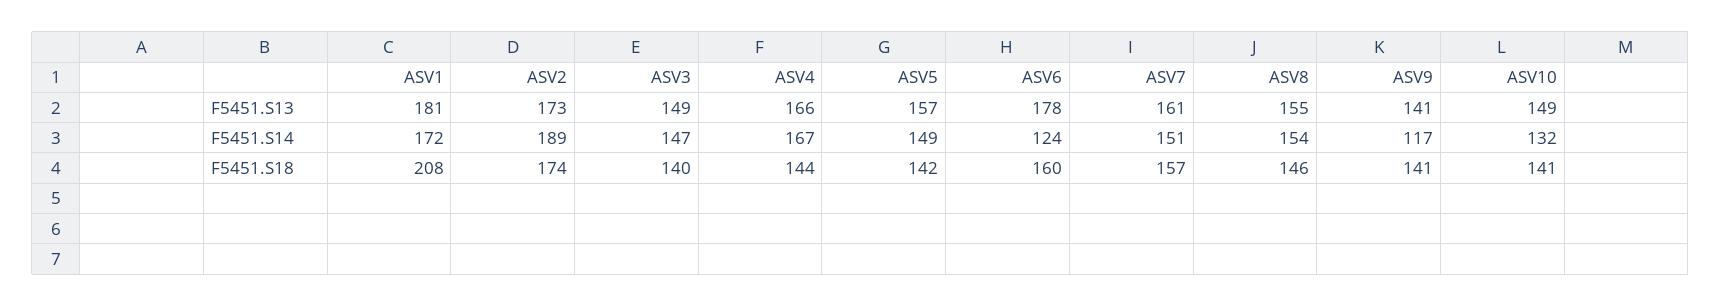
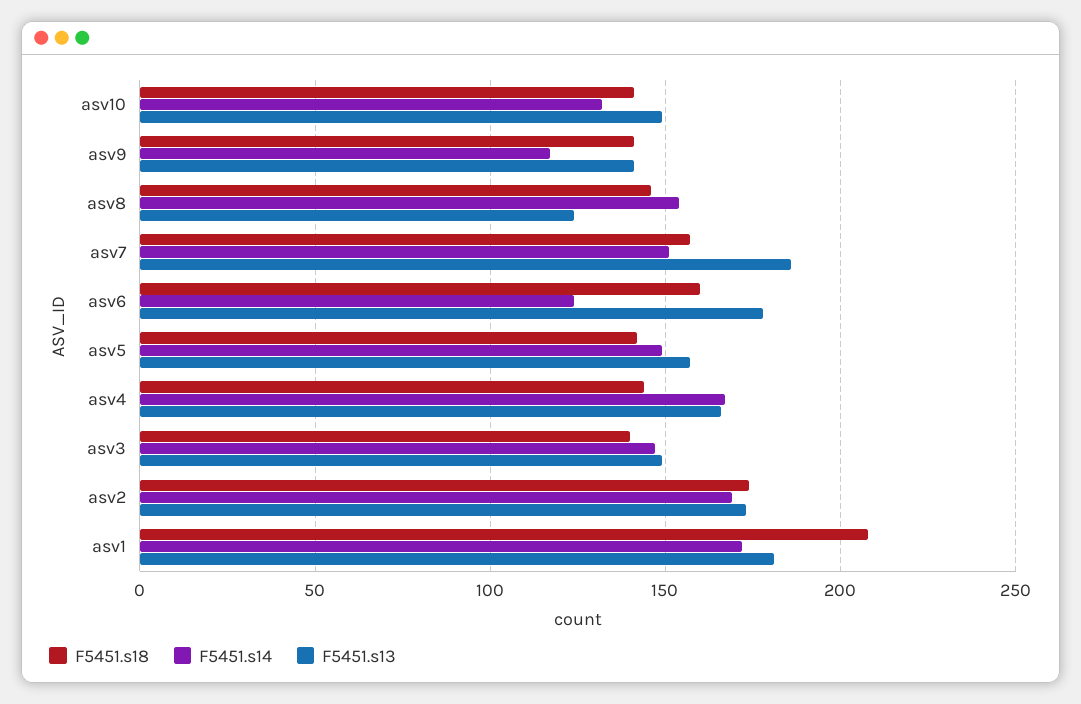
  {
    "F5451.S13": {
      "ASV1": 181,
      "ASV2": 173,
      "ASV3": 149,
      "ASV4": 166,
      "ASV5": 157,
      "ASV6": 178,
-     "ASV7": 161,
+     "ASV7": 185,
-     "ASV8": 155,
+     "ASV8": 125,
      "ASV9": 141,
      "ASV10": 149
    },
    "F5451.S14": {
      "ASV1": 172,
-     "ASV2": 189,
+     "ASV2": 170,
      "ASV3": 147,
      "ASV4": 167,
      "ASV5": 149,
      "ASV6": 124,
      "ASV7": 151,
      "ASV8": 154,
      "ASV9": 117,
      "ASV10": 132
    },
    "F5451.S18": {
      "ASV1": 208,
      "ASV2": 174,
      "ASV3": 140,
      "ASV4": 144,
      "ASV5": 142,
      "ASV6": 160,
      "ASV7": 157,
      "ASV8": 146,
      "ASV9": 141,
      "ASV10": 141
    }
  }

